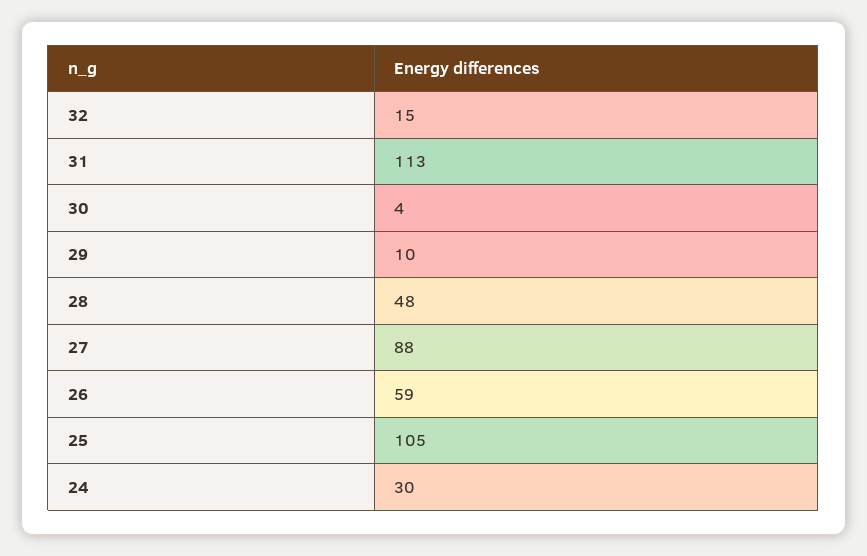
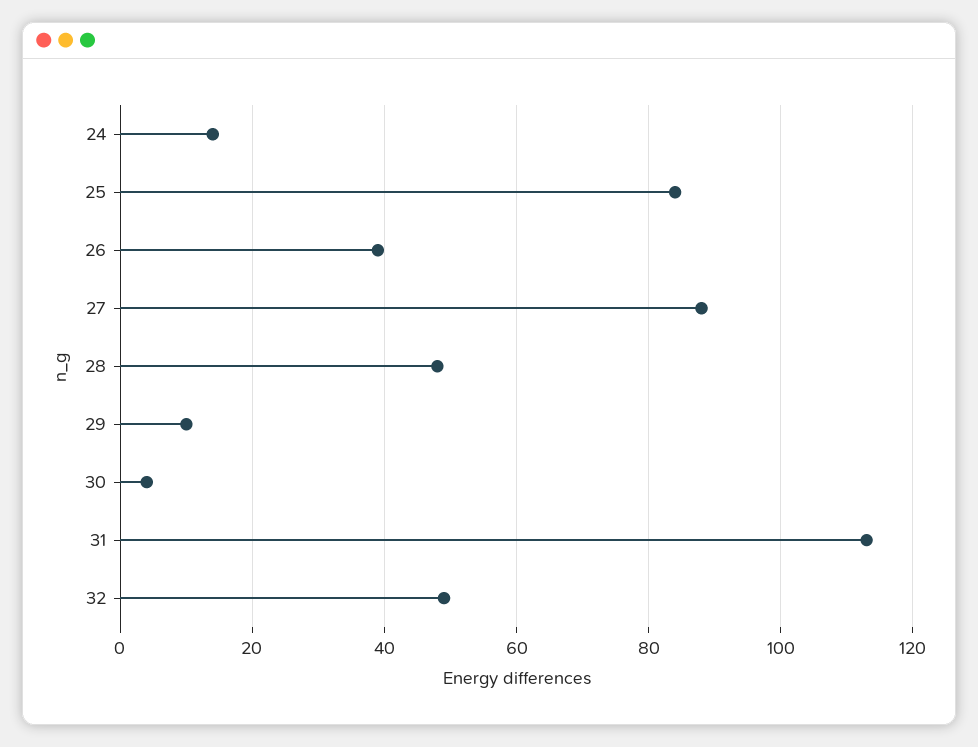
  {
-   "32": 15,
+   "32": 50,
    "31": 113,
    "30": 4,
    "29": 10,
    "28": 48,
    "27": 88,
-   "26": 59,
+   "26": 40,
-   "25": 105,
+   "25": 85,
-   "24": 30
+   "24": 15
  }

